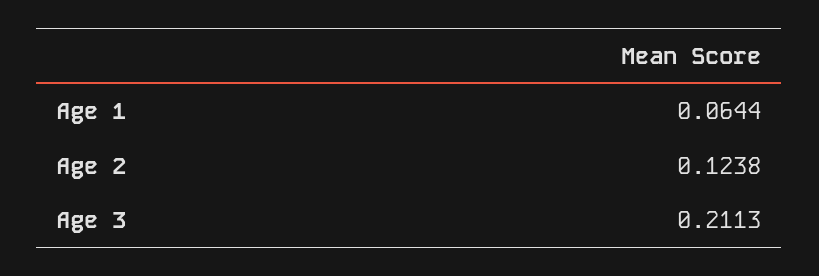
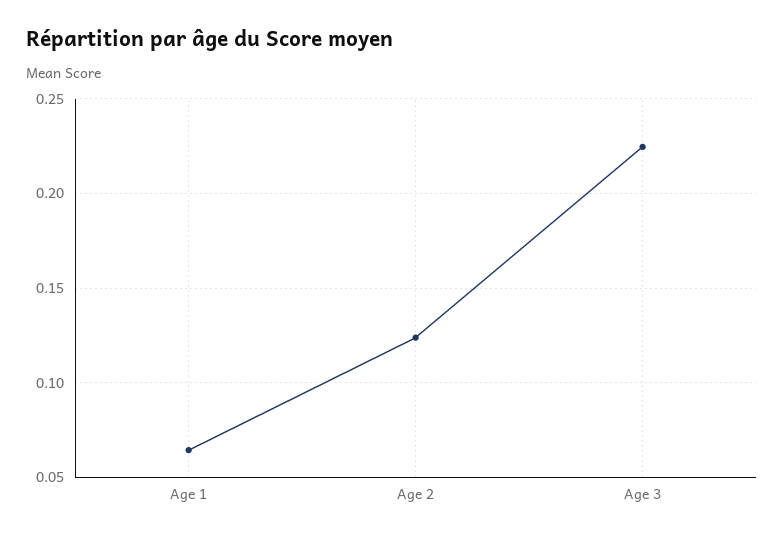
  {
    "Age 1": 0.0644,
    "Age 2": 0.1238,
-   "Age 3": 0.2113
+   "Age 3": 0.225
  }

